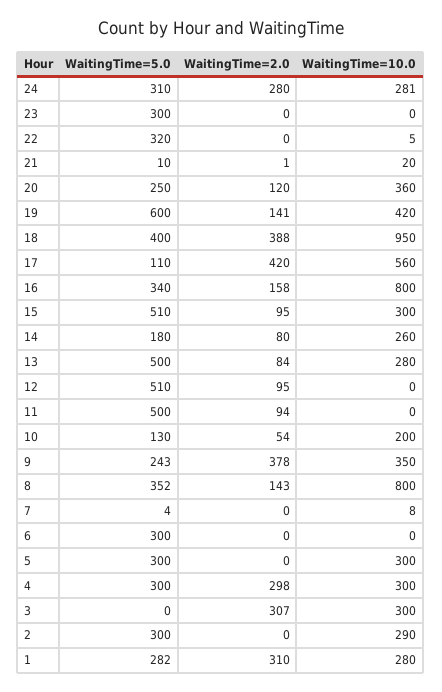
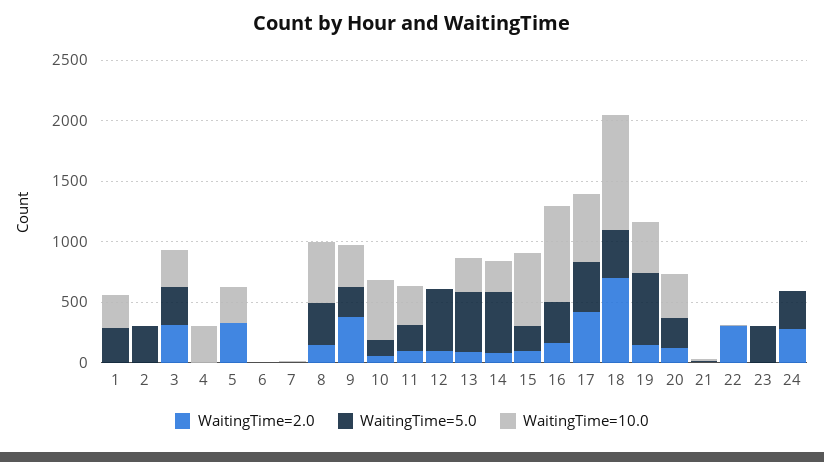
  {
    "WaitingTime=5.0": {
      "24": 310,
      "23": 300,
-     "22": 320,
+     "22": 0,
      "21": 10,
      "20": 250,
      "19": 600,
      "18": 400,
-     "17": 110,
+     "17": 400,
      "16": 340,
-     "15": 510,
+     "15": 200,
-     "14": 180,
+     "14": 500,
      "13": 500,
      "12": 510,
-     "11": 500,
+     "11": 200,
      "10": 130,
      "9": 243,
      "8": 352,
      "7": 4,
-     "6": 300,
+     "6": 0,
-     "5": 300,
+     "5": 0,
-     "4": 300,
+     "4": 0,
-     "3": 0,
+     "3": 300,
      "2": 300,
      "1": 282
    },
    "WaitingTime=2.0": {
      "24": 280,
      "23": 0,
-     "22": 0,
+     "22": 300,
      "21": 1,
      "20": 120,
      "19": 141,
-     "18": 388,
+     "18": 700,
      "17": 420,
      "16": 158,
      "15": 95,
      "14": 80,
      "13": 84,
      "12": 95,
      "11": 94,
      "10": 54,
      "9": 378,
      "8": 143,
      "7": 0,
      "6": 0,
-     "5": 0,
+     "5": 300,
-     "4": 298,
+     "4": 0,
      "3": 307,
      "2": 0,
-     "1": 310
+     "1": 0
    },
    "WaitingTime=10.0": {
-     "24": 281,
+     "24": 0,
      "23": 0,
      "22": 5,
      "21": 20,
      "20": 360,
      "19": 420,
      "18": 950,
      "17": 560,
      "16": 800,
-     "15": 300,
+     "15": 600,
      "14": 260,
      "13": 280,
      "12": 0,
-     "11": 0,
+     "11": 300,
-     "10": 200,
+     "10": 500,
      "9": 350,
-     "8": 800,
+     "8": 500,
      "7": 8,
      "6": 0,
      "5": 300,
      "4": 300,
      "3": 300,
-     "2": 290,
+     "2": 0,
      "1": 280
    }
  }

